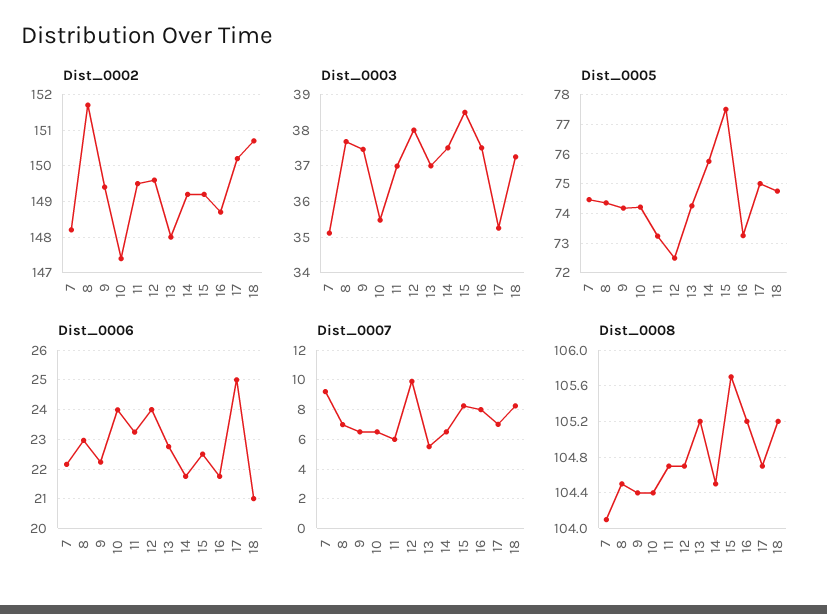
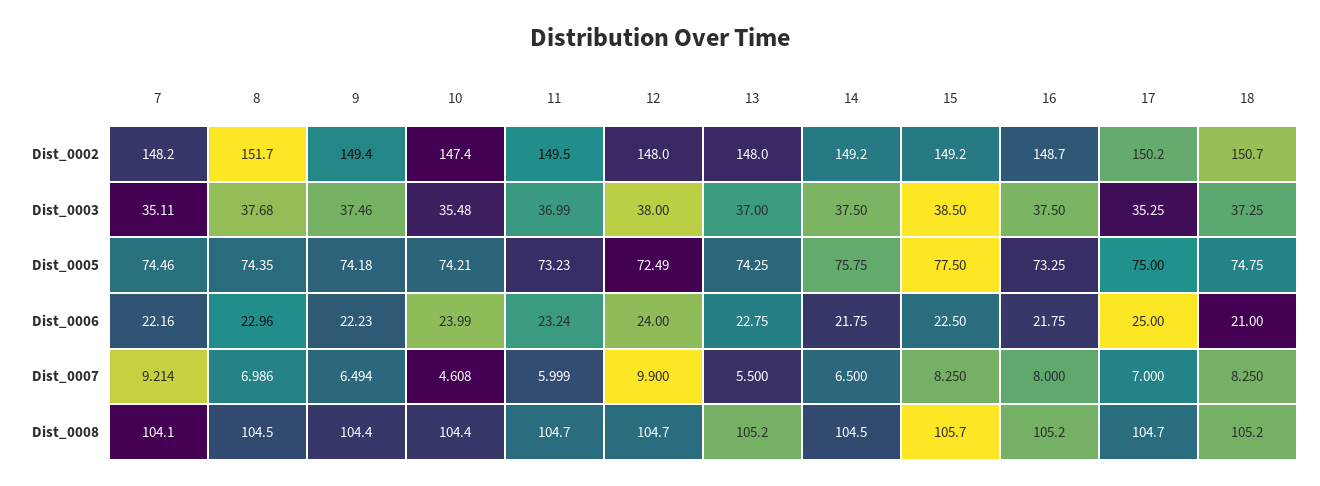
  {
    "Dist_0002": {
      "7": 148.2,
      "8": 151.7,
      "9": 149.4,
      "10": 147.4,
      "11": 149.5,
-     "12": 149.5,
+     "12": 148,
      "13": 148,
      "14": 149.2,
      "15": 149.2,
      "16": 148.7,
      "17": 150.2,
      "18": 150.7
    },
    "Dist_0003": {
      "7": 35.11,
      "8": 37.68,
      "9": 37.46,
      "10": 35.48,
      "11": 36.99,
      "12": 38,
      "13": 37,
      "14": 37.5,
      "15": 38.5,
      "16": 37.5,
      "17": 35.25,
      "18": 37.25
    },
    "Dist_0005": {
      "7": 74.46,
      "8": 74.35,
      "9": 74.18,
      "10": 74.21,
      "11": 73.23,
      "12": 72.49,
      "13": 74.25,
      "14": 75.75,
      "15": 77.5,
      "16": 73.25,
      "17": 75,
      "18": 74.75
    },
    "Dist_0006": {
      "7": 22.16,
      "8": 22.96,
      "9": 22.23,
      "10": 23.99,
      "11": 23.24,
      "12": 24,
      "13": 22.75,
      "14": 21.75,
      "15": 22.5,
      "16": 21.75,
      "17": 25,
      "18": 21
    },
    "Dist_0007": {
      "7": 9.214,
      "8": 6.986,
      "9": 6.494,
-     "10": 6.5,
+     "10": 4.608,
      "11": 5.999,
      "12": 9.9,
      "13": 5.5,
      "14": 6.5,
      "15": 8.25,
      "16": 8,
      "17": 7,
      "18": 8.25
    },
    "Dist_0008": {
      "7": 104.1,
      "8": 104.5,
      "9": 104.4,
      "10": 104.4,
      "11": 104.7,
      "12": 104.7,
      "13": 105.2,
      "14": 104.5,
      "15": 105.7,
      "16": 105.2,
      "17": 104.7,
      "18": 105.2
    }
  }

